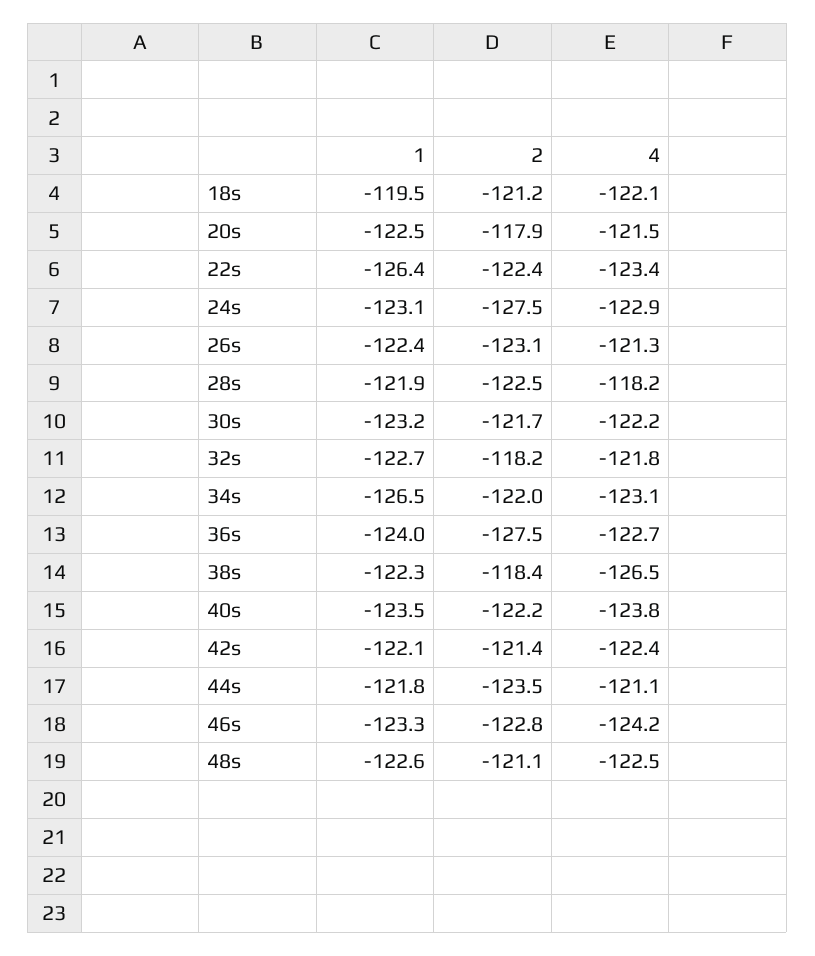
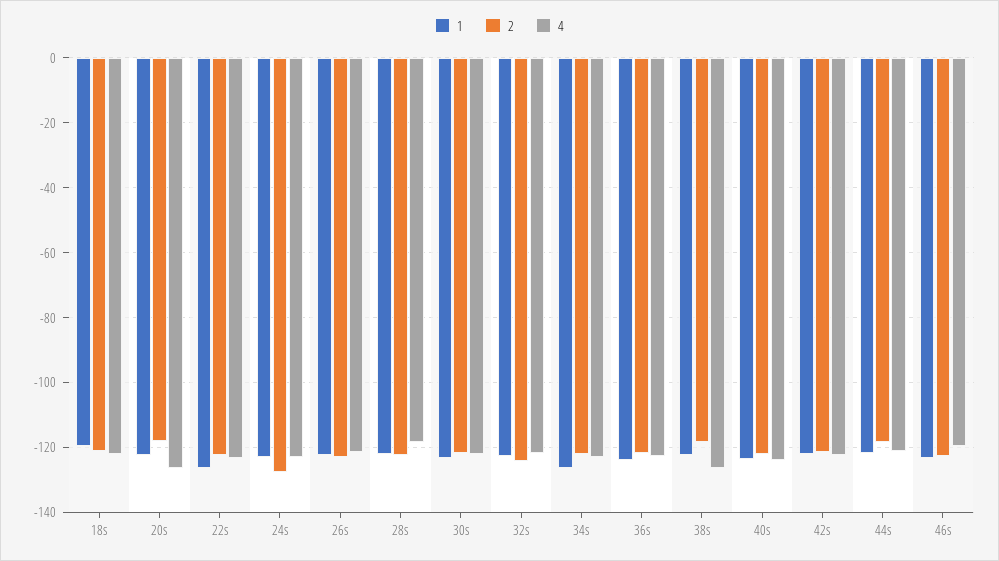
  {
    "1": {
      "18s": -119.5,
      "20s": -122.5,
      "22s": -126.4,
      "24s": -123.1,
      "26s": -122.4,
      "28s": -121.9,
      "30s": -123.2,
      "32s": -122.7,
      "34s": -126.5,
      "36s": -124,
      "38s": -122.3,
      "40s": -123.5,
      "42s": -122.1,
      "44s": -121.8,
-     "46s": -123.3,
+     "46s": -123.3
-     "48s": -122.6
    },
    "2": {
      "18s": -121.2,
      "20s": -117.9,
      "22s": -122.4,
      "24s": -127.5,
      "26s": -123.1,
      "28s": -122.5,
      "30s": -121.7,
-     "32s": -118.2,
+     "32s": -124,
      "34s": -122,
-     "36s": -127.5,
+     "36s": -122,
      "38s": -118.4,
      "40s": -122.2,
      "42s": -121.4,
-     "44s": -123.5,
+     "44s": -118,
-     "46s": -122.8,
+     "46s": -122.8
-     "48s": -121.1
    },
    "4": {
      "18s": -122.1,
-     "20s": -121.5,
+     "20s": -126,
      "22s": -123.4,
      "24s": -122.9,
      "26s": -121.3,
      "28s": -118.2,
      "30s": -122.2,
      "32s": -121.8,
      "34s": -123.1,
      "36s": -122.7,
      "38s": -126.5,
      "40s": -123.8,
      "42s": -122.4,
      "44s": -121.1,
-     "46s": -124.2,
+     "46s": -120
-     "48s": -122.5
    }
  }

